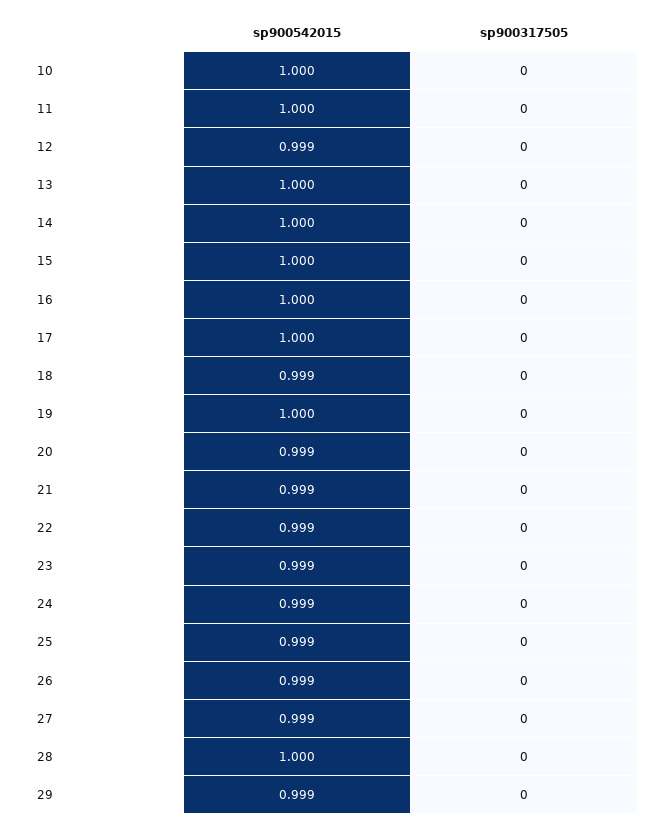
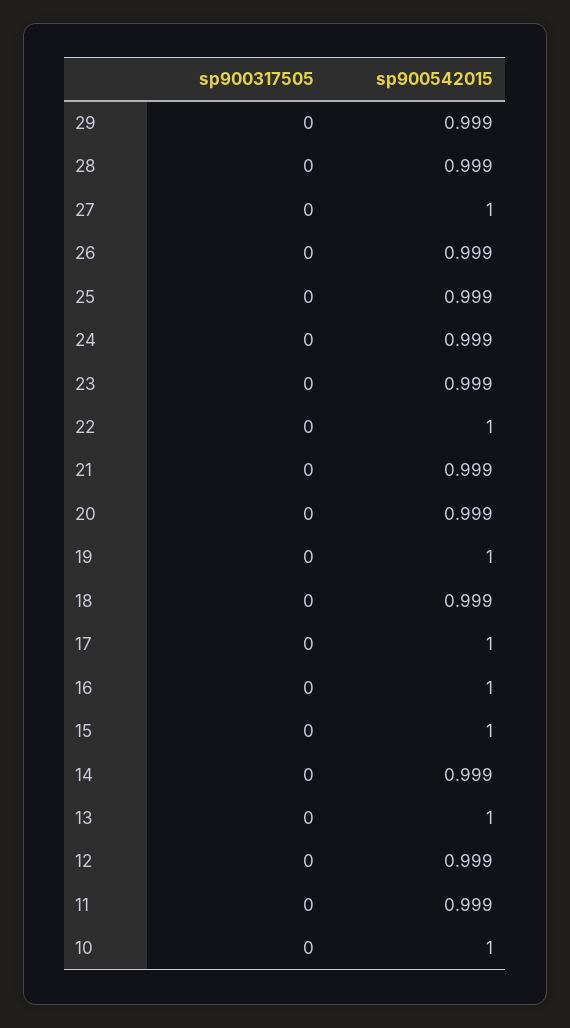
  {
    "sp900542015": {
      "10": 1,
-     "11": 1,
+     "11": 0.999,
      "12": 0.999,
      "13": 1,
-     "14": 1,
+     "14": 0.999,
      "15": 1,
      "16": 1,
      "17": 1,
      "18": 0.999,
      "19": 1,
      "20": 0.999,
      "21": 0.999,
-     "22": 0.999,
+     "22": 1,
      "23": 0.999,
      "24": 0.999,
      "25": 0.999,
      "26": 0.999,
-     "27": 0.999,
+     "27": 1,
-     "28": 1,
+     "28": 0.999,
      "29": 0.999
    },
    "sp900317505": {
      "10": 0,
      "11": 0,
      "12": 0,
      "13": 0,
      "14": 0,
      "15": 0,
      "16": 0,
      "17": 0,
      "18": 0,
      "19": 0,
      "20": 0,
      "21": 0,
      "22": 0,
      "23": 0,
      "24": 0,
      "25": 0,
      "26": 0,
      "27": 0,
      "28": 0,
      "29": 0
    }
  }

